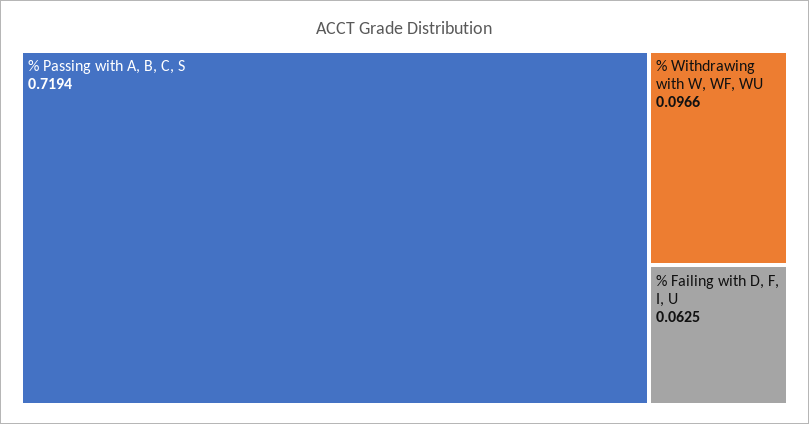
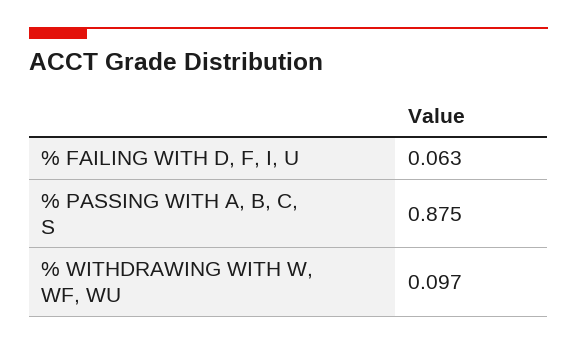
  {
-   "% Passing with A, B, C, S": 0.7194,
+   "% Passing with A, B, C, S": 0.875,
    "% Withdrawing with W, WF, WU": 0.0966,
    "% Failing with D, F, I, U": 0.0625
  }

